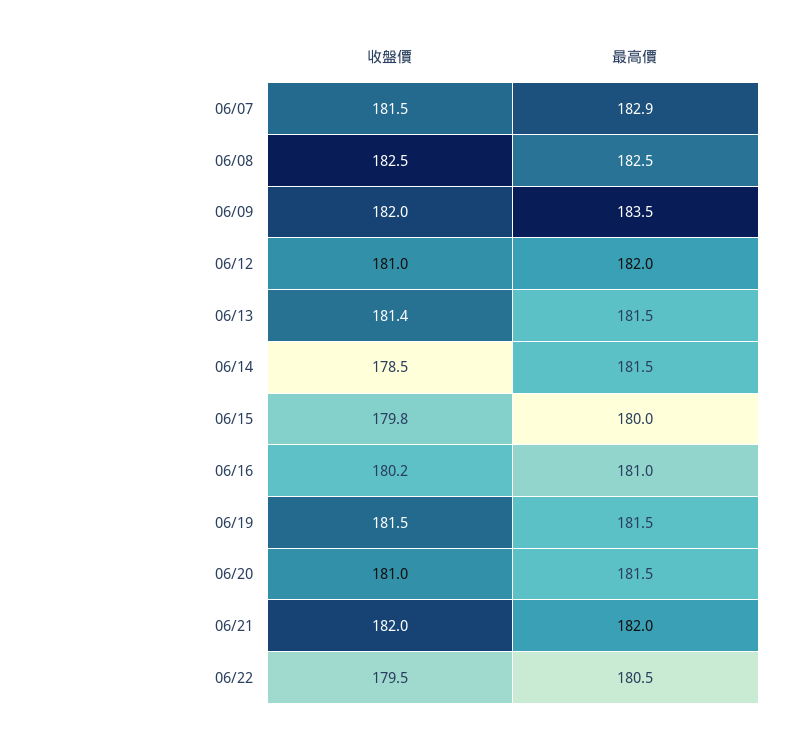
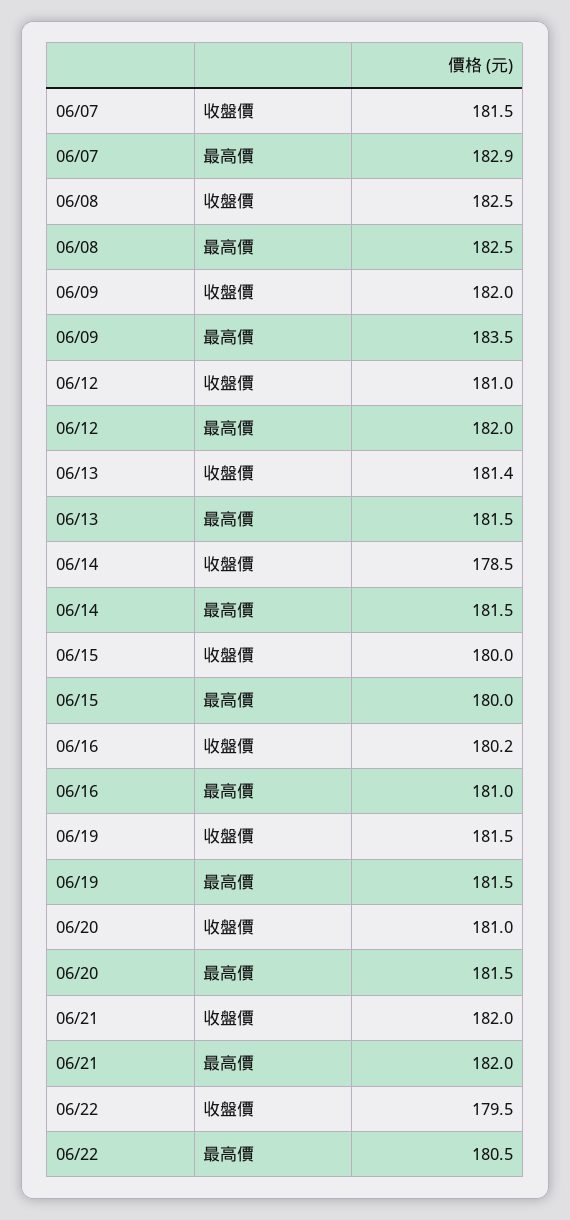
  {
    "收盤價": {
      "06/07": 181.5,
      "06/08": 182.5,
      "06/09": 182,
      "06/12": 181,
      "06/13": 181.4,
      "06/14": 178.5,
-     "06/15": 179.8,
+     "06/15": 180,
      "06/16": 180.2,
      "06/19": 181.5,
      "06/20": 181,
      "06/21": 182,
      "06/22": 179.5
    },
    "最高價": {
      "06/07": 182.9,
      "06/08": 182.5,
      "06/09": 183.5,
      "06/12": 182,
      "06/13": 181.5,
      "06/14": 181.5,
      "06/15": 180,
      "06/16": 181,
      "06/19": 181.5,
      "06/20": 181.5,
      "06/21": 182,
      "06/22": 180.5
    }
  }

